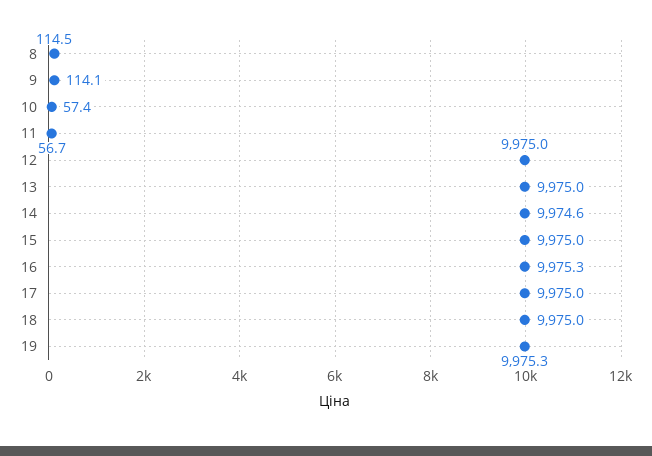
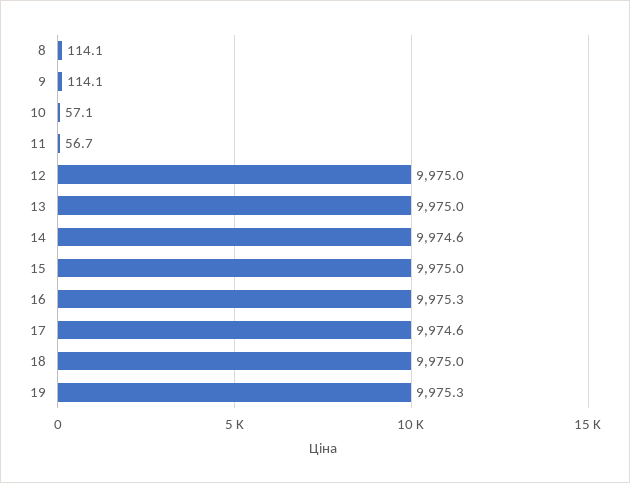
  {
-   "8": 114.5,
+   "8": 114.1,
    "9": 114.1,
-   "10": 57.4,
+   "10": 57.1,
    "11": 56.7,
    "12": 9975,
    "13": 9975,
    "14": 9974.6,
    "15": 9975,
    "16": 9975.3,
-   "17": 9975,
+   "17": 9974.6,
    "18": 9975,
    "19": 9975.3
  }

